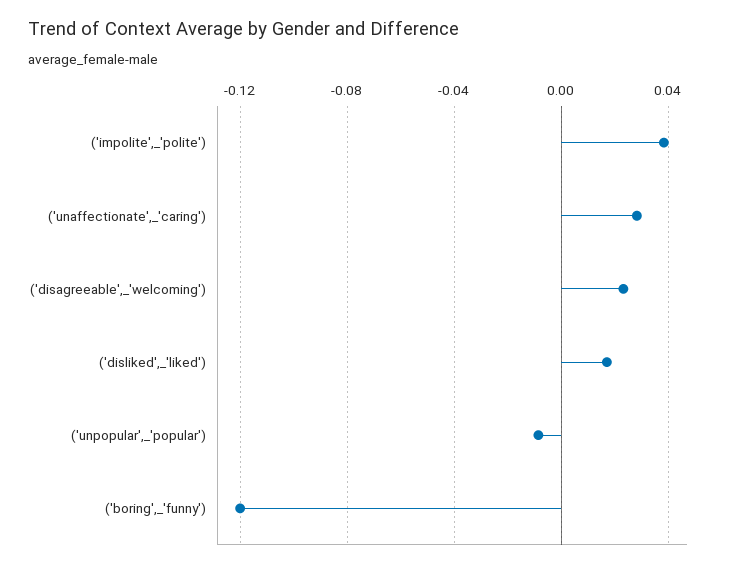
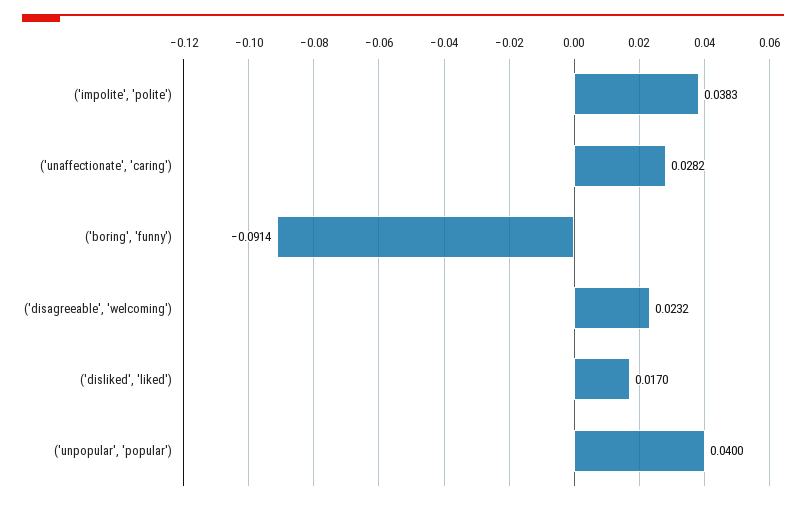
  {
    "('impolite',_'polite')": 0.0383,
    "('unaffectionate',_'caring')": 0.0282,
    "('disagreeable',_'welcoming')": 0.0232,
    "('disliked',_'liked')": 0.017,
-   "('unpopular',_'popular')": -0.01,
+   "('unpopular',_'popular')": 0.04,
-   "('boring',_'funny')": -0.12
+   "('boring',_'funny')": -0.0914
  }

